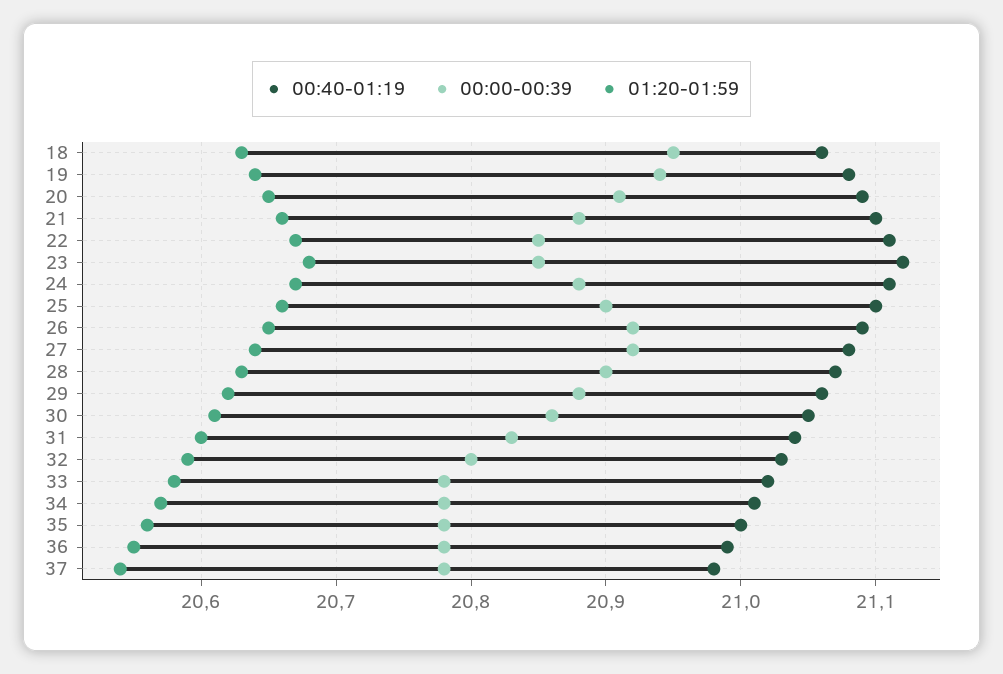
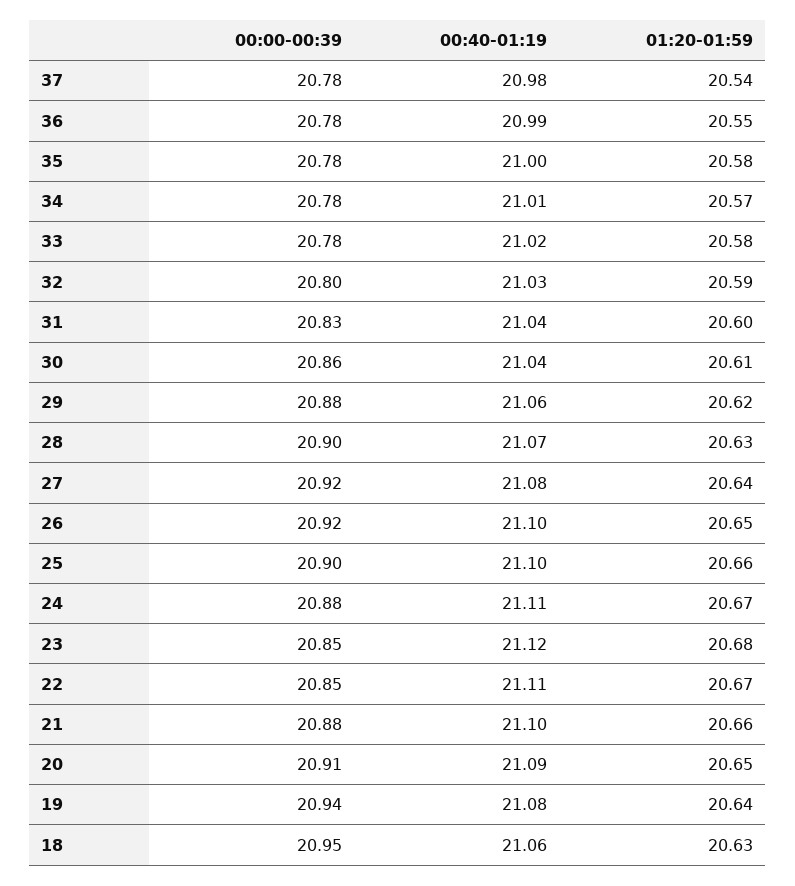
  {
    "00:40-01:19": {
      "18": 21.06,
      "19": 21.08,
      "20": 21.09,
      "21": 21.1,
      "22": 21.11,
      "23": 21.12,
      "24": 21.11,
      "25": 21.1,
-     "26": 21.09,
+     "26": 21.1,
      "27": 21.08,
      "28": 21.07,
      "29": 21.06,
-     "30": 21.05,
+     "30": 21.04,
      "31": 21.04,
      "32": 21.03,
      "33": 21.02,
      "34": 21.01,
      "35": 21,
      "36": 20.99,
      "37": 20.98
    },
    "00:00-00:39": {
      "18": 20.95,
      "19": 20.94,
      "20": 20.91,
      "21": 20.88,
      "22": 20.85,
      "23": 20.85,
      "24": 20.88,
      "25": 20.9,
      "26": 20.92,
      "27": 20.92,
      "28": 20.9,
      "29": 20.88,
      "30": 20.86,
      "31": 20.83,
      "32": 20.8,
      "33": 20.78,
      "34": 20.78,
      "35": 20.78,
      "36": 20.78,
      "37": 20.78
    },
    "01:20-01:59": {
      "18": 20.63,
      "19": 20.64,
      "20": 20.65,
      "21": 20.66,
      "22": 20.67,
      "23": 20.68,
      "24": 20.67,
      "25": 20.66,
      "26": 20.65,
      "27": 20.64,
      "28": 20.63,
      "29": 20.62,
      "30": 20.61,
      "31": 20.6,
      "32": 20.59,
      "33": 20.58,
      "34": 20.57,
-     "35": 20.56,
+     "35": 20.58,
      "36": 20.55,
      "37": 20.54
    }
  }

